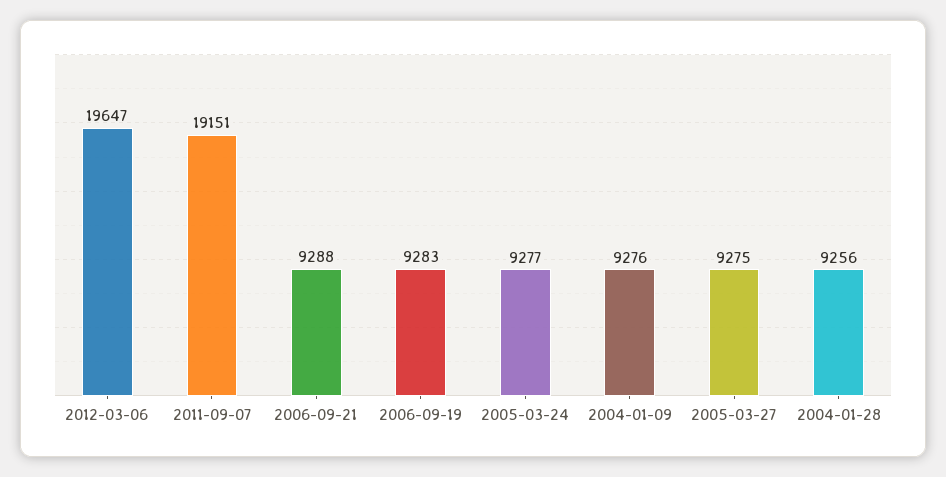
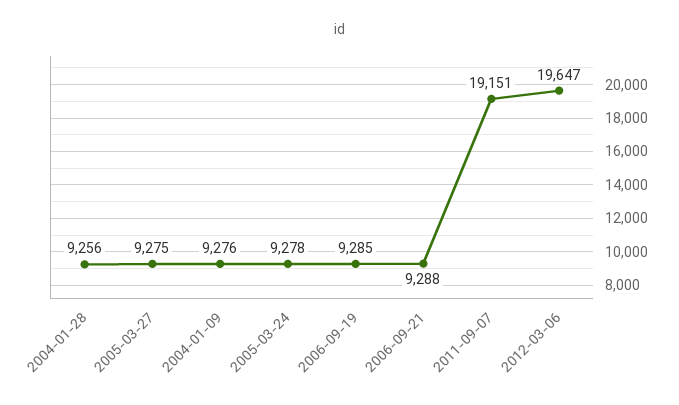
  {
    "2012-03-06": 19647,
    "2011-09-07": 19151,
    "2006-09-21": 9288,
-   "2006-09-19": 9283,
+   "2006-09-19": 9285,
-   "2005-03-24": 9277,
+   "2005-03-24": 9278,
    "2004-01-09": 9276,
    "2005-03-27": 9275,
    "2004-01-28": 9256
  }

